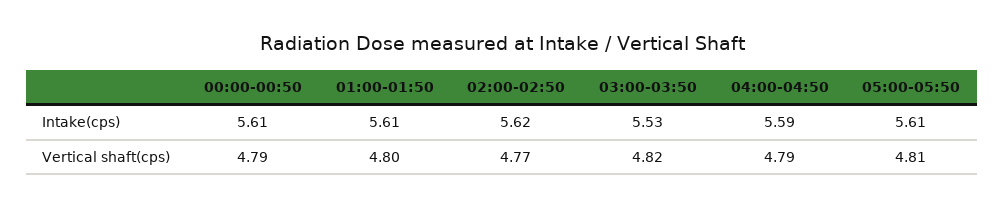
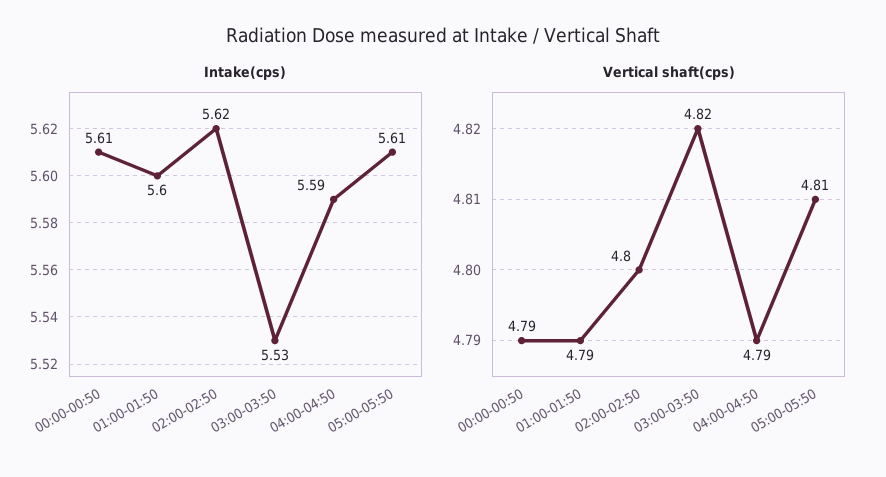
  {
    "Intake(cps)": {
      "00:00-00:50": 5.61,
-     "01:00-01:50": 5.61,
+     "01:00-01:50": 5.6,
      "02:00-02:50": 5.62,
      "03:00-03:50": 5.53,
      "04:00-04:50": 5.59,
      "05:00-05:50": 5.61
    },
    "Vertical shaft(cps)": {
      "00:00-00:50": 4.79,
-     "01:00-01:50": 4.8,
+     "01:00-01:50": 4.79,
-     "02:00-02:50": 4.77,
+     "02:00-02:50": 4.8,
      "03:00-03:50": 4.82,
      "04:00-04:50": 4.79,
      "05:00-05:50": 4.81
    }
  }

